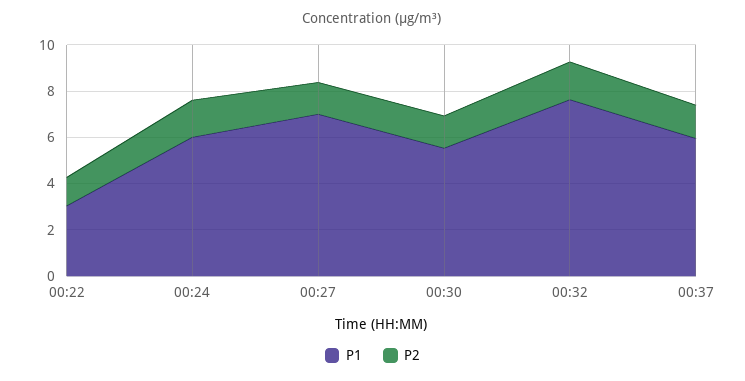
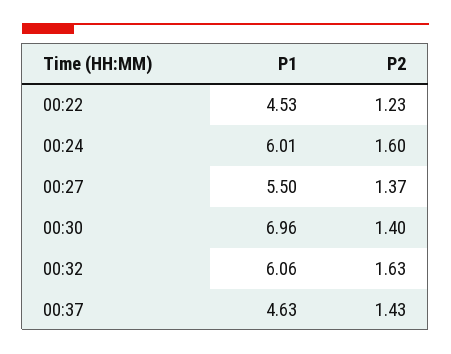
  {
    "P1": {
-     "00:22": 3,
+     "00:22": 4.53,
      "00:24": 6.01,
-     "00:27": 7,
+     "00:27": 5.5,
-     "00:30": 5.5,
+     "00:30": 6.96,
-     "00:32": 7.5,
+     "00:32": 6.06,
-     "00:37": 6
+     "00:37": 4.63
    },
    "P2": {
      "00:22": 1.23,
      "00:24": 1.6,
      "00:27": 1.37,
      "00:30": 1.4,
      "00:32": 1.63,
      "00:37": 1.43
    }
  }

